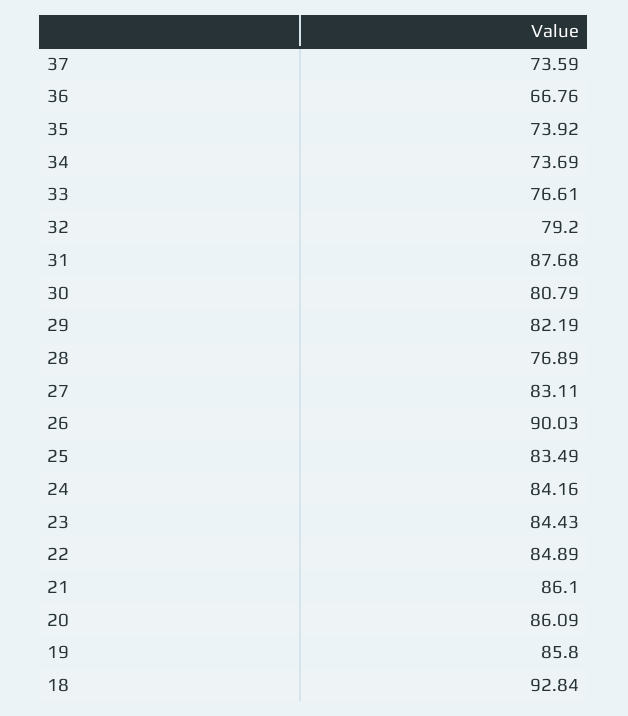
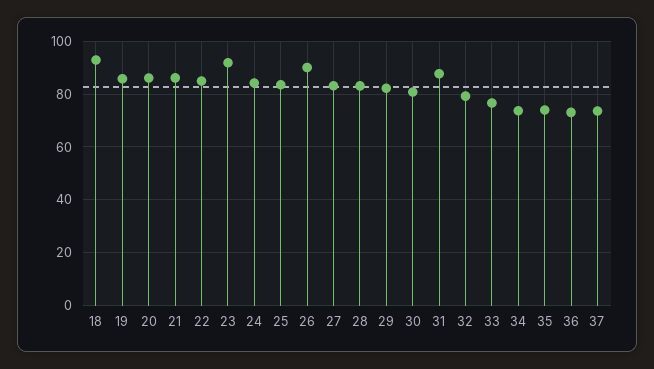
  {
    "37": 73.59,
-   "36": 66.76,
+   "36": 72.5,
    "35": 73.92,
    "34": 73.69,
    "33": 76.61,
    "32": 79.2,
    "31": 87.68,
    "30": 80.79,
    "29": 82.19,
-   "28": 76.89,
+   "28": 82.5,
    "27": 83.11,
    "26": 90.03,
    "25": 83.49,
    "24": 84.16,
-   "23": 84.43,
+   "23": 92.5,
    "22": 84.89,
    "21": 86.1,
    "20": 86.09,
    "19": 85.8,
    "18": 92.84
  }

